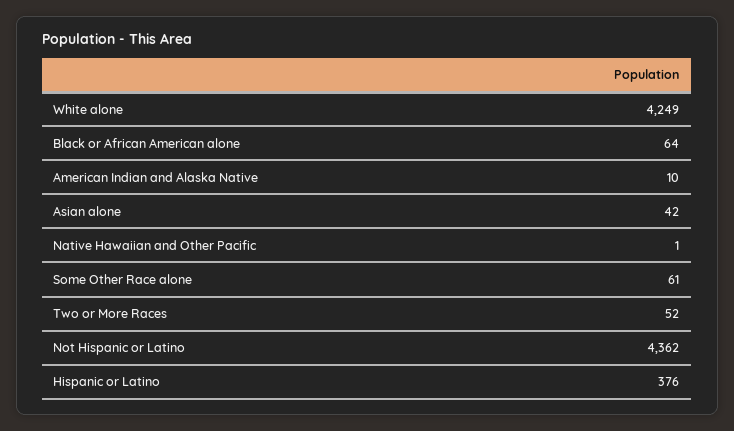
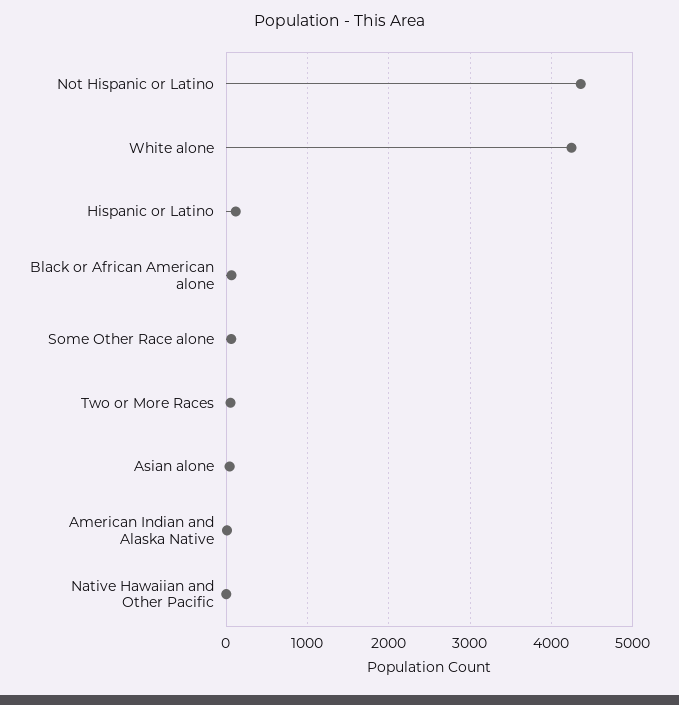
  {
    "White alone": 4249,
    "Black or African American alone": 64,
    "American Indian and Alaska Native": 10,
    "Asian alone": 42,
    "Native Hawaiian and Other Pacific": 1,
    "Some Other Race alone": 61,
    "Two or More Races": 52,
    "Not Hispanic or Latino": 4362,
-   "Hispanic or Latino": 376
+   "Hispanic or Latino": 100
  }

